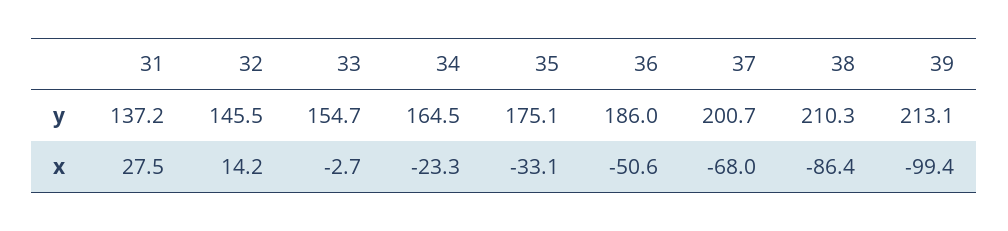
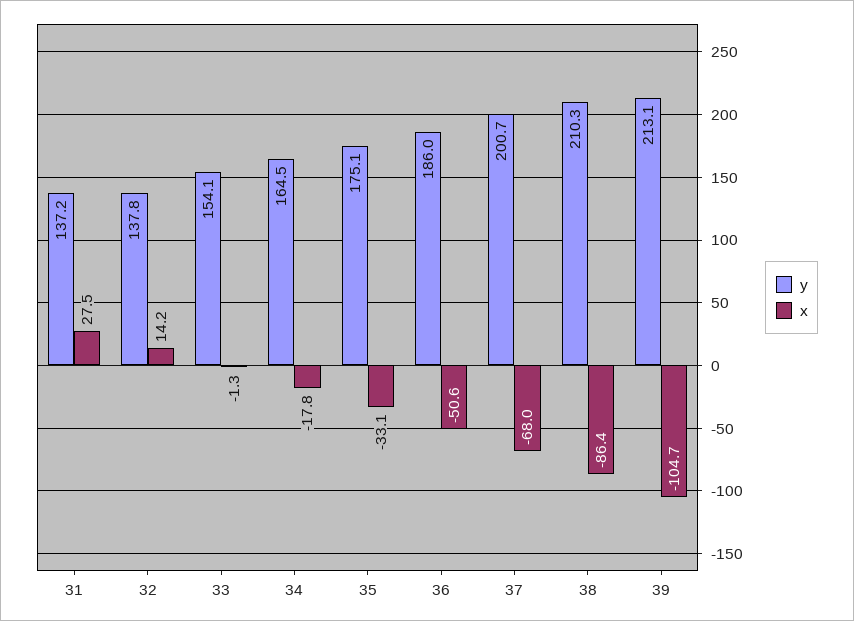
  {
    "y": {
      "31": 137.2,
-     "32": 145.5,
+     "32": 137.8,
-     "33": 154.7,
+     "33": 154.1,
      "34": 164.5,
      "35": 175.1,
      "36": 186,
      "37": 200.7,
      "38": 210.3,
      "39": 213.1
    },
    "x": {
      "31": 27.5,
      "32": 14.2,
-     "33": -2.7,
+     "33": -1.3,
-     "34": -23.3,
+     "34": -17.8,
      "35": -33.1,
      "36": -50.6,
      "37": -68,
      "38": -86.4,
-     "39": -99.4
+     "39": -104.7
    }
  }

